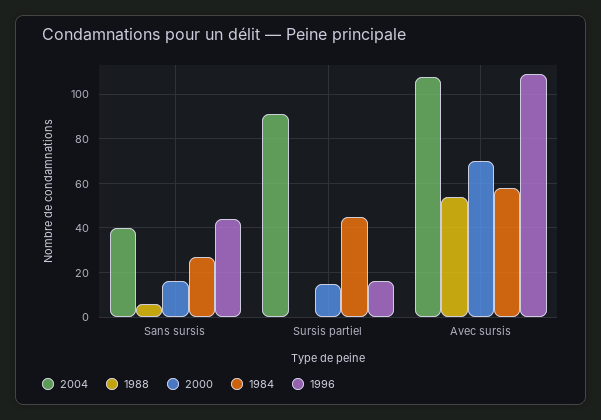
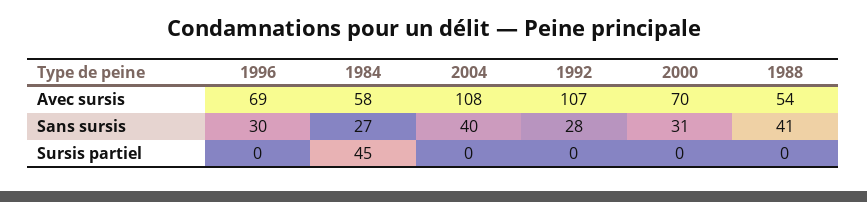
  {
    "2004": {
      "Sans sursis": 40,
-     "Sursis partiel": 90,
+     "Sursis partiel": 0,
      "Avec sursis": 108
    },
    "1988": {
-     "Sans sursis": 5,
+     "Sans sursis": 41,
      "Sursis partiel": 0,
      "Avec sursis": 54
    },
    "2000": {
-     "Sans sursis": 15,
+     "Sans sursis": 31,
-     "Sursis partiel": 15,
+     "Sursis partiel": 0,
      "Avec sursis": 70
    },
    "1984": {
      "Sans sursis": 27,
      "Sursis partiel": 45,
      "Avec sursis": 58
    },
    "1996": {
-     "Sans sursis": 45,
+     "Sans sursis": 30,
-     "Sursis partiel": 15,
+     "Sursis partiel": 0,
-     "Avec sursis": 110
+     "Avec sursis": 69
-   }
+   },
+   "1992": {
+     "Avec sursis": 107,
+     "Sans sursis": 28,
+     "Sursis partiel": 0
+   }
  }

